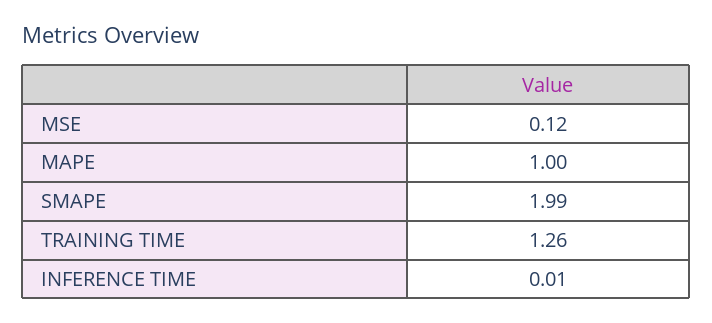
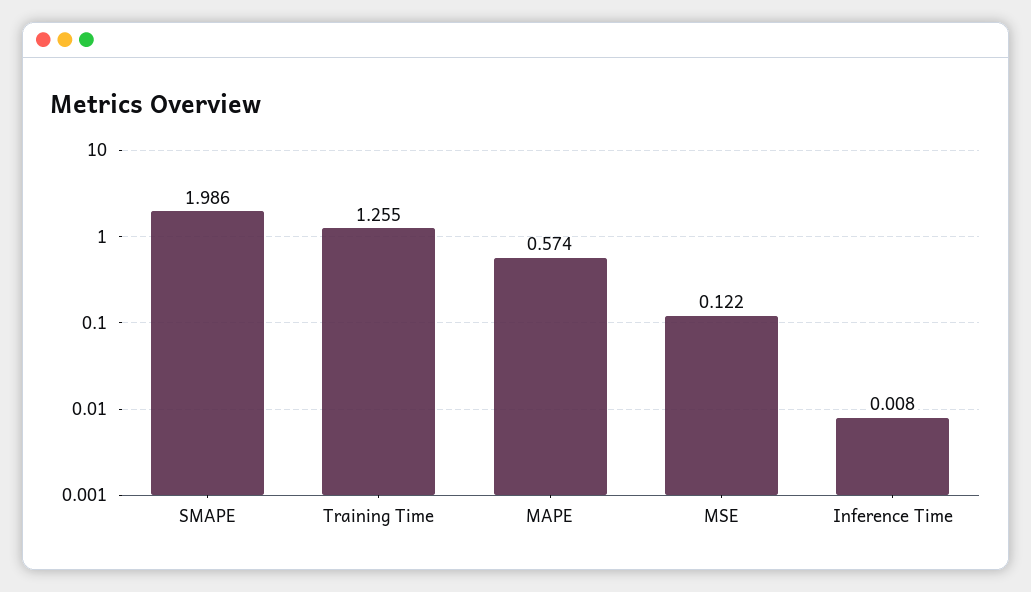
  {
    "MSE": 0.122,
-   "MAPE": 1,
+   "MAPE": 0.574,
    "SMAPE": 1.986,
    "TRAINING TIME": 1.255,
    "INFERENCE TIME": 0.008
  }

